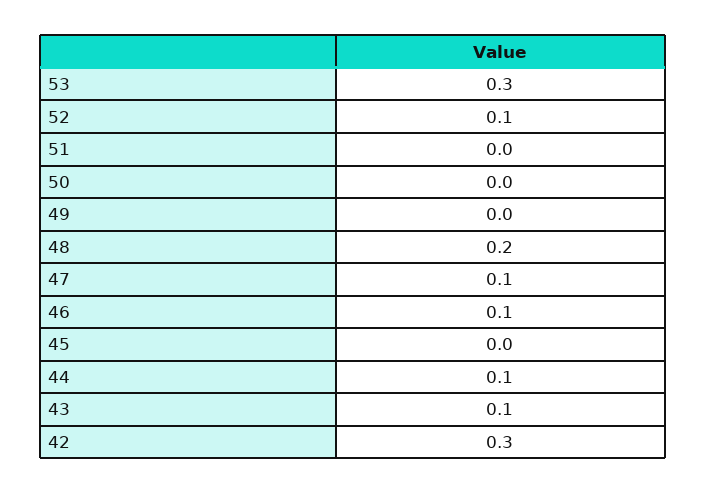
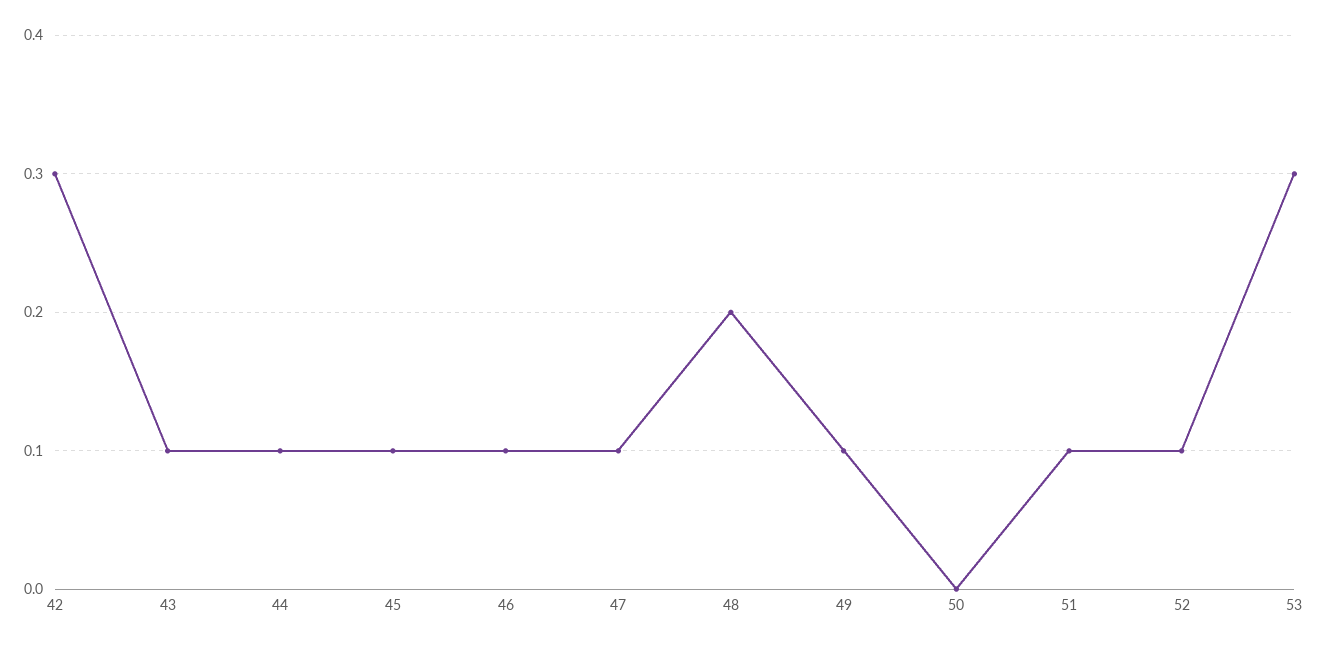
  {
    "53": 0.3,
    "52": 0.1,
-   "51": 0,
+   "51": 0.1,
    "50": 0,
-   "49": 0,
+   "49": 0.1,
    "48": 0.2,
    "47": 0.1,
    "46": 0.1,
-   "45": 0,
+   "45": 0.1,
    "44": 0.1,
    "43": 0.1,
    "42": 0.3
  }

